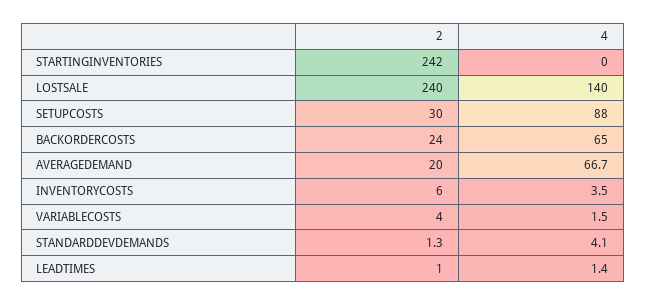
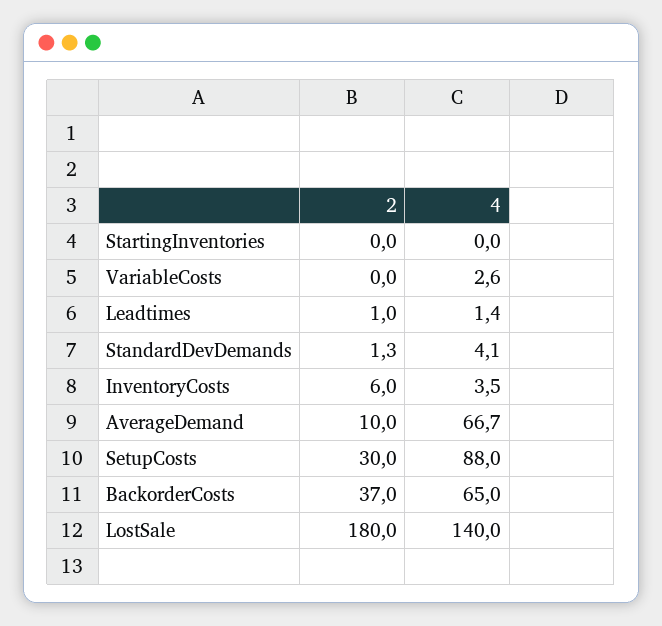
  {
    "2": {
-     "STARTINGINVENTORIES": 242,
+     "STARTINGINVENTORIES": 0,
-     "LOSTSALE": 240,
+     "LOSTSALE": 180,
      "SETUPCOSTS": 30,
-     "BACKORDERCOSTS": 24,
+     "BACKORDERCOSTS": 37,
-     "AVERAGEDEMAND": 20,
+     "AVERAGEDEMAND": 10,
      "INVENTORYCOSTS": 6,
-     "VARIABLECOSTS": 4,
+     "VARIABLECOSTS": 0,
      "STANDARDDEVDEMANDS": 1.3,
      "LEADTIMES": 1
    },
    "4": {
      "STARTINGINVENTORIES": 0,
      "LOSTSALE": 140,
      "SETUPCOSTS": 88,
      "BACKORDERCOSTS": 65,
      "AVERAGEDEMAND": 66.7,
      "INVENTORYCOSTS": 3.5,
-     "VARIABLECOSTS": 1.5,
+     "VARIABLECOSTS": 2.6,
      "STANDARDDEVDEMANDS": 4.1,
      "LEADTIMES": 1.4
    }
  }

